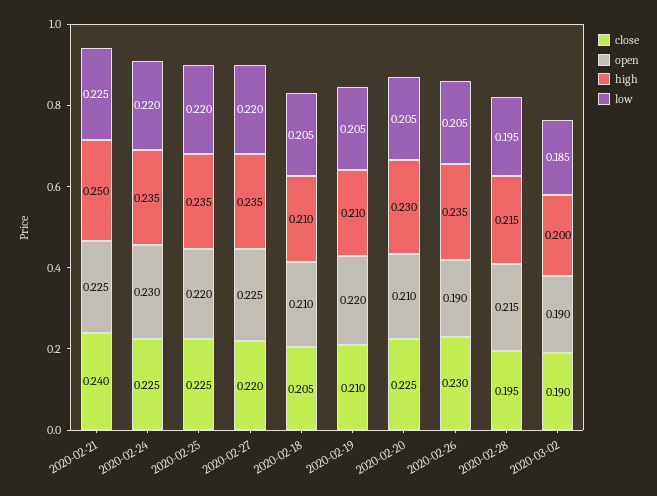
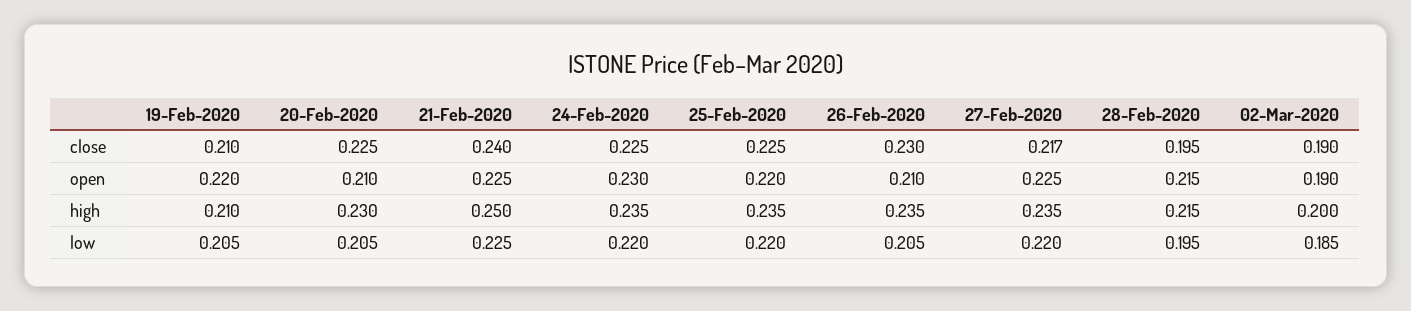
  {
    "close": {
      "2020-02-21": 0.24,
      "2020-02-24": 0.225,
      "2020-02-25": 0.225,
-     "2020-02-27": 0.22,
+     "2020-02-27": 0.217,
-     "2020-02-18": 0.205,
      "2020-02-19": 0.21,
      "2020-02-20": 0.225,
      "2020-02-26": 0.23,
      "2020-02-28": 0.195,
      "2020-03-02": 0.19
    },
    "open": {
      "2020-02-21": 0.225,
      "2020-02-24": 0.23,
      "2020-02-25": 0.22,
      "2020-02-27": 0.225,
-     "2020-02-18": 0.21,
      "2020-02-19": 0.22,
      "2020-02-20": 0.21,
-     "2020-02-26": 0.19,
+     "2020-02-26": 0.21,
      "2020-02-28": 0.215,
      "2020-03-02": 0.19
    },
    "high": {
      "2020-02-21": 0.25,
      "2020-02-24": 0.235,
      "2020-02-25": 0.235,
      "2020-02-27": 0.235,
-     "2020-02-18": 0.21,
      "2020-02-19": 0.21,
      "2020-02-20": 0.23,
      "2020-02-26": 0.235,
      "2020-02-28": 0.215,
      "2020-03-02": 0.2
    },
    "low": {
      "2020-02-21": 0.225,
      "2020-02-24": 0.22,
      "2020-02-25": 0.22,
      "2020-02-27": 0.22,
-     "2020-02-18": 0.205,
      "2020-02-19": 0.205,
      "2020-02-20": 0.205,
      "2020-02-26": 0.205,
      "2020-02-28": 0.195,
      "2020-03-02": 0.185
    }
  }

